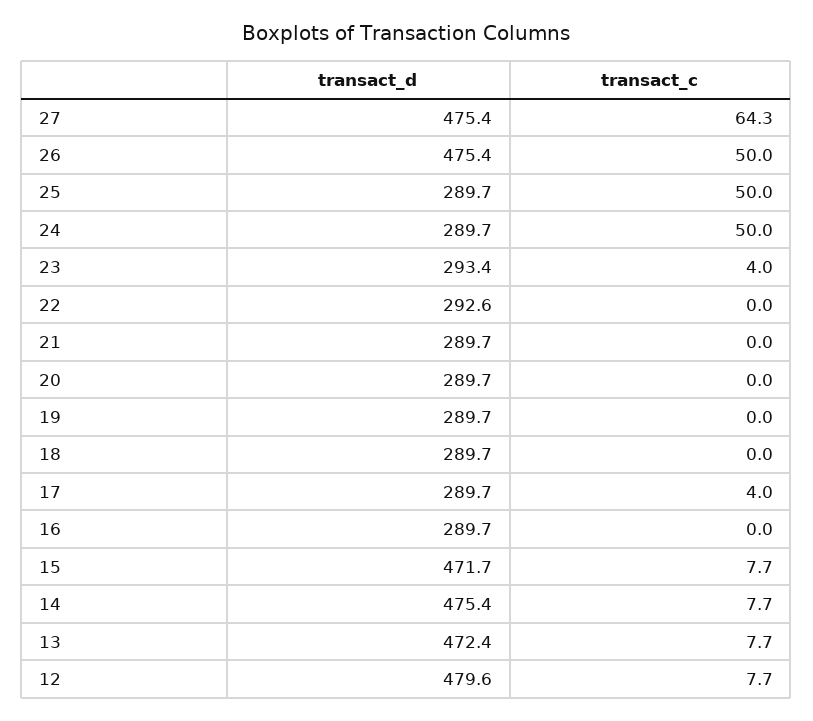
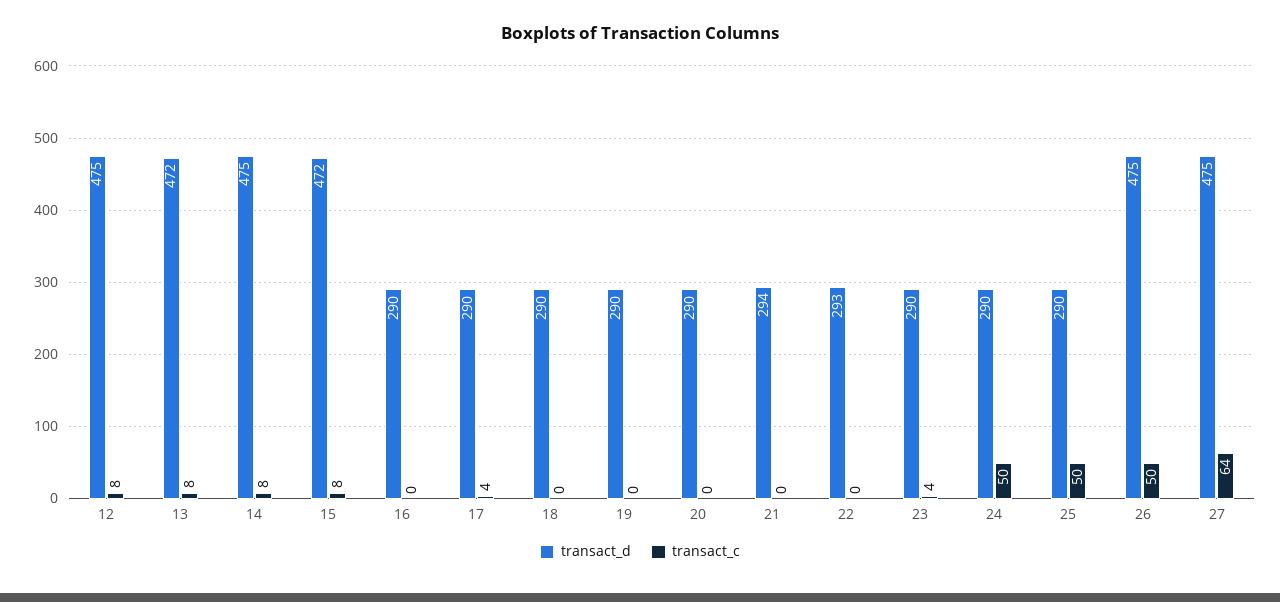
  {
    "transact_d": {
      "27": 475.4,
      "26": 475.4,
      "25": 289.7,
      "24": 289.7,
-     "23": 293.4,
+     "23": 290,
      "22": 292.6,
-     "21": 289.7,
+     "21": 294,
      "20": 289.7,
      "19": 289.7,
      "18": 289.7,
      "17": 289.7,
      "16": 289.7,
      "15": 471.7,
      "14": 475.4,
      "13": 472.4,
-     "12": 479.6
+     "12": 475
    },
    "transact_c": {
      "27": 64.3,
      "26": 50,
      "25": 50,
      "24": 50,
      "23": 4,
      "22": 0,
      "21": 0,
      "20": 0,
      "19": 0,
      "18": 0,
      "17": 4,
      "16": 0,
      "15": 7.7,
      "14": 7.7,
      "13": 7.7,
      "12": 7.7
    }
  }

